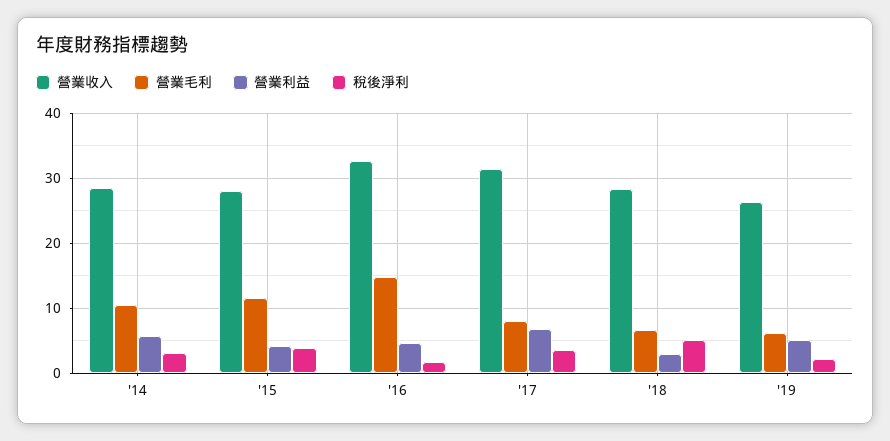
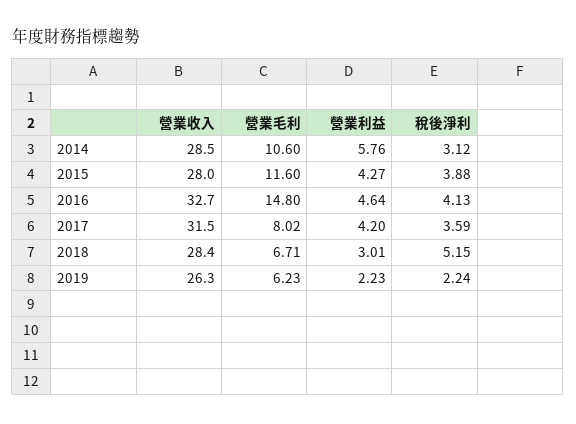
  {
    "營業收入": {
      "'14": 28.5,
      "'15": 28,
      "'16": 32.7,
      "'17": 31.5,
      "'18": 28.4,
      "'19": 26.3
    },
    "營業毛利": {
      "'14": 10.6,
      "'15": 11.6,
      "'16": 14.8,
      "'17": 8.02,
      "'18": 6.71,
      "'19": 6.23
    },
    "營業利益": {
      "'14": 5.76,
      "'15": 4.27,
      "'16": 4.64,
-     "'17": 7,
+     "'17": 4.2,
      "'18": 3.01,
-     "'19": 5
+     "'19": 2.23
    },
    "稅後淨利": {
      "'14": 3.12,
      "'15": 3.88,
-     "'16": 2,
+     "'16": 4.13,
      "'17": 3.59,
      "'18": 5.15,
      "'19": 2.24
    }
  }

